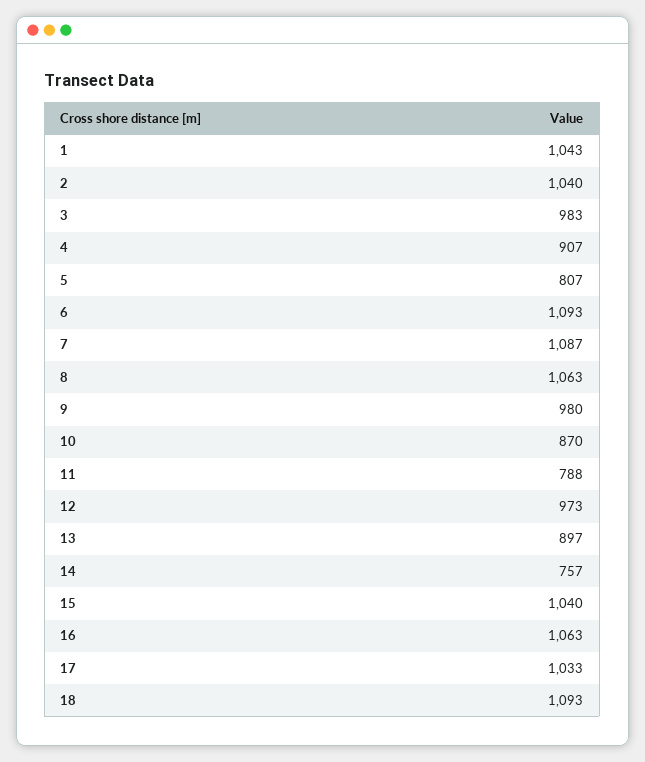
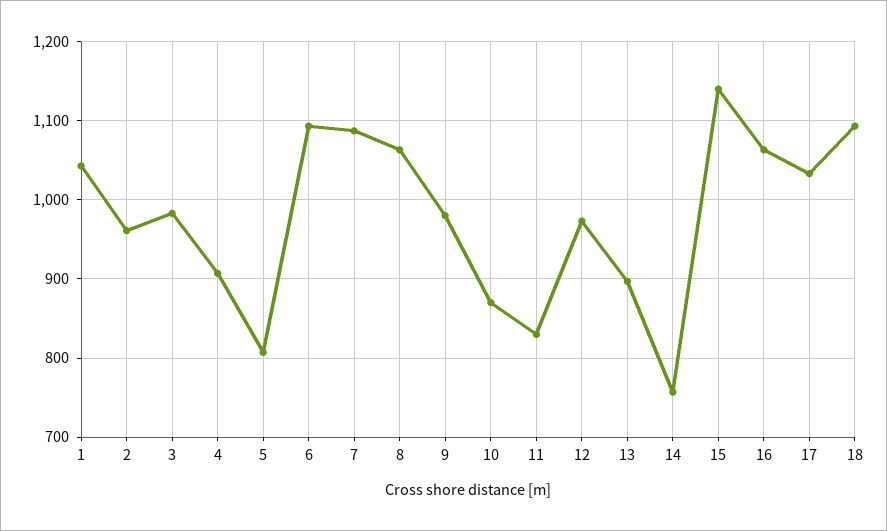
  {
    "1": 1043,
-   "2": 1040,
+   "2": 960,
    "3": 983,
    "4": 907,
    "5": 807,
    "6": 1093,
    "7": 1087,
    "8": 1063,
    "9": 980,
    "10": 870,
-   "11": 788,
+   "11": 830,
    "12": 973,
    "13": 897,
    "14": 757,
-   "15": 1040,
+   "15": 1140,
    "16": 1063,
    "17": 1033,
    "18": 1093
  }

